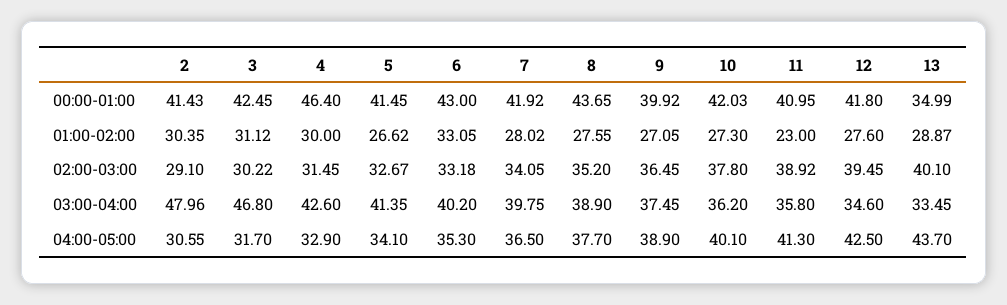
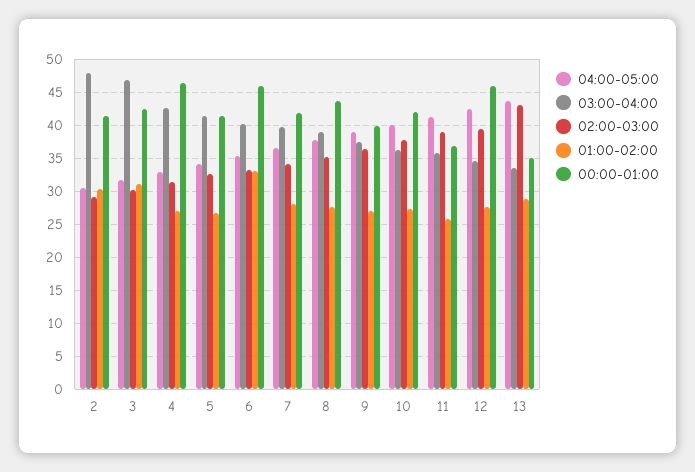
  {
    "00:00-01:00": {
      "2": 41.43,
      "3": 42.45,
      "4": 46.4,
      "5": 41.45,
-     "6": 43,
+     "6": 46,
      "7": 41.92,
      "8": 43.65,
      "9": 39.92,
      "10": 42.03,
-     "11": 40.95,
+     "11": 37,
-     "12": 41.8,
+     "12": 46,
      "13": 34.99
    },
    "01:00-02:00": {
      "2": 30.35,
      "3": 31.12,
-     "4": 30,
+     "4": 27,
      "5": 26.62,
      "6": 33.05,
      "7": 28.02,
      "8": 27.55,
      "9": 27.05,
      "10": 27.3,
-     "11": 23,
+     "11": 26,
      "12": 27.6,
      "13": 28.87
    },
    "02:00-03:00": {
      "2": 29.1,
      "3": 30.22,
      "4": 31.45,
      "5": 32.67,
      "6": 33.18,
      "7": 34.05,
      "8": 35.2,
      "9": 36.45,
      "10": 37.8,
      "11": 38.92,
      "12": 39.45,
-     "13": 40.1
+     "13": 43
    },
    "03:00-04:00": {
      "2": 47.96,
      "3": 46.8,
      "4": 42.6,
      "5": 41.35,
      "6": 40.2,
      "7": 39.75,
      "8": 38.9,
      "9": 37.45,
      "10": 36.2,
      "11": 35.8,
      "12": 34.6,
      "13": 33.45
    },
    "04:00-05:00": {
      "2": 30.55,
      "3": 31.7,
      "4": 32.9,
      "5": 34.1,
      "6": 35.3,
      "7": 36.5,
      "8": 37.7,
      "9": 38.9,
      "10": 40.1,
      "11": 41.3,
      "12": 42.5,
      "13": 43.7
    }
  }

